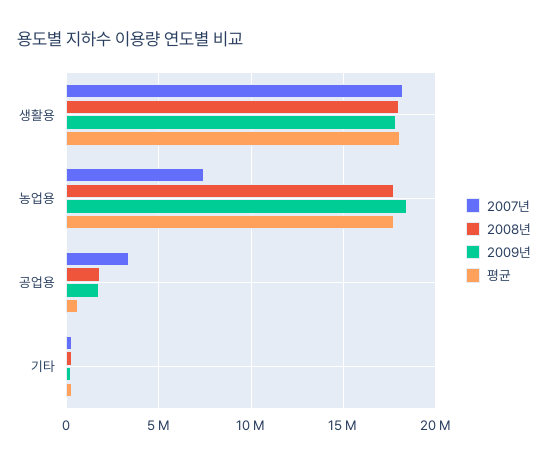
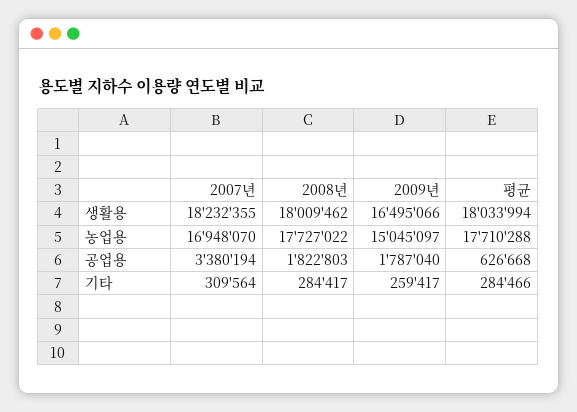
  {
    "2007년": {
      "생활용": 18232355,
-     "농업용": 7500000,
+     "농업용": 16948070,
      "공업용": 3380194,
      "기타": 309564
    },
    "2008년": {
      "생활용": 18009462,
      "농업용": 17727022,
      "공업용": 1822803,
      "기타": 284417
    },
    "2009년": {
-     "생활용": 18000000,
+     "생활용": 16495066,
-     "농업용": 18500000,
+     "농업용": 15045097,
      "공업용": 1787040,
      "기타": 259417
    },
    "평균": {
      "생활용": 18033994,
      "농업용": 17710288,
      "공업용": 626668,
      "기타": 284466
    }
  }

